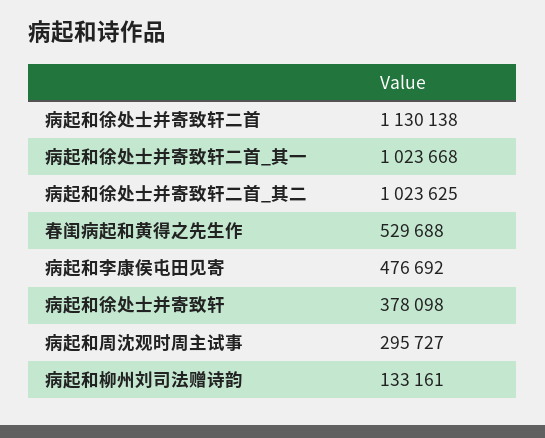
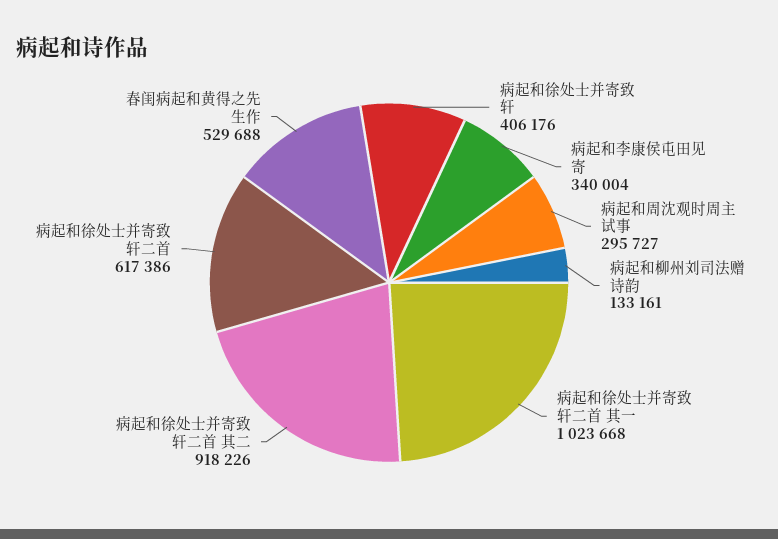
  {
-   "病起和徐处士并寄致轩二首": 1130138,
+   "病起和徐处士并寄致轩二首": 617386,
    "病起和徐处士并寄致轩二首_其一": 1023668,
-   "病起和徐处士并寄致轩二首_其二": 1023625,
+   "病起和徐处士并寄致轩二首_其二": 918226,
    "春闺病起和黄得之先生作": 529688,
-   "病起和李康侯屯田见寄": 476692,
+   "病起和李康侯屯田见寄": 340004,
-   "病起和徐处士并寄致轩": 378098,
+   "病起和徐处士并寄致轩": 406176,
    "病起和周沈观时周主试事": 295727,
    "病起和柳州刘司法赠诗韵": 133161
  }

